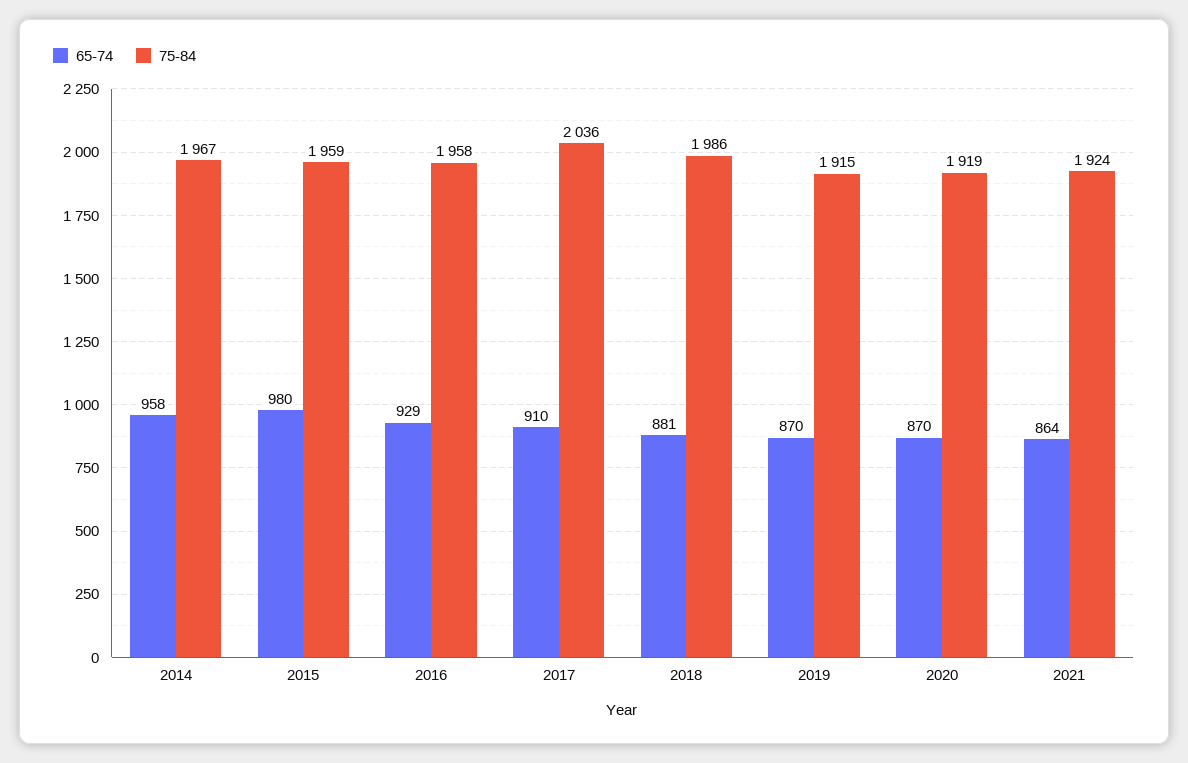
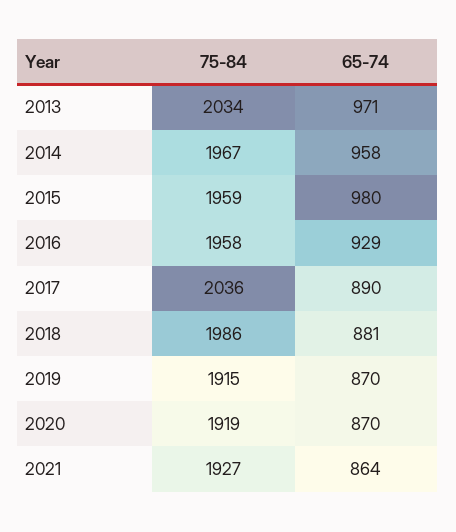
  {
    "65-74": {
      "2014": 958,
      "2015": 980,
      "2016": 929,
-     "2017": 910,
+     "2017": 890,
      "2018": 881,
      "2019": 870,
      "2020": 870,
-     "2021": 864
+     "2021": 864,
+     "2013": 971
    },
    "75-84": {
      "2014": 1967,
      "2015": 1959,
      "2016": 1958,
      "2017": 2036,
      "2018": 1986,
      "2019": 1915,
      "2020": 1919,
-     "2021": 1924
+     "2021": 1927,
+     "2013": 2034
    }
  }

